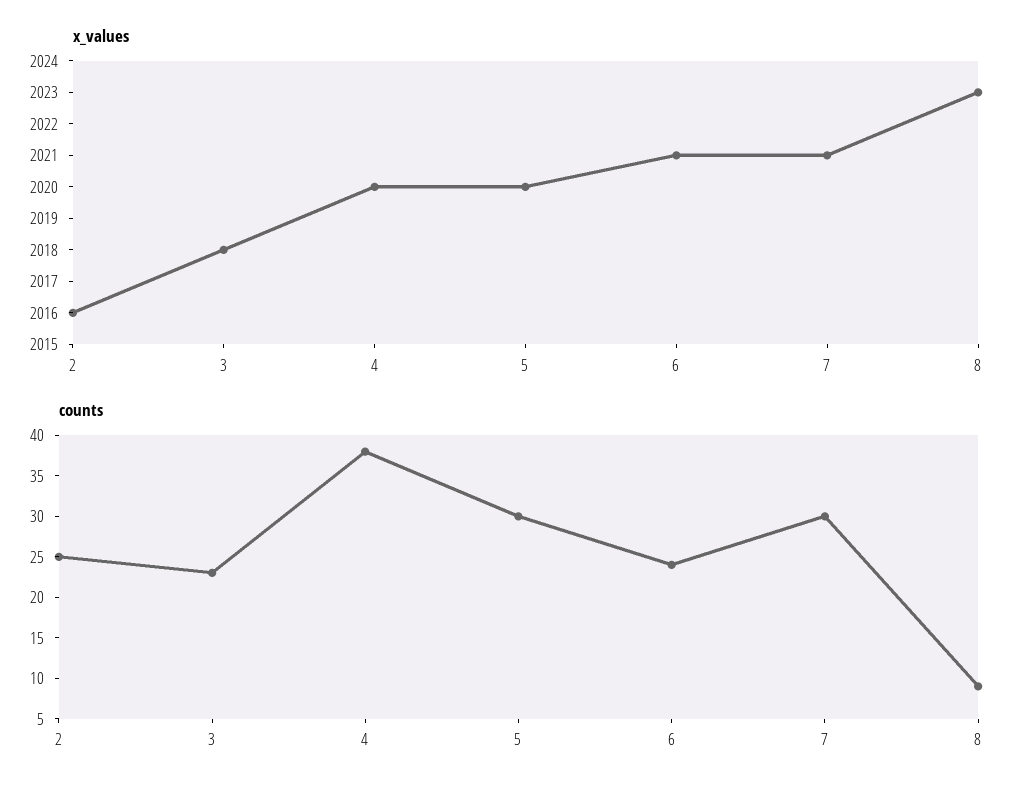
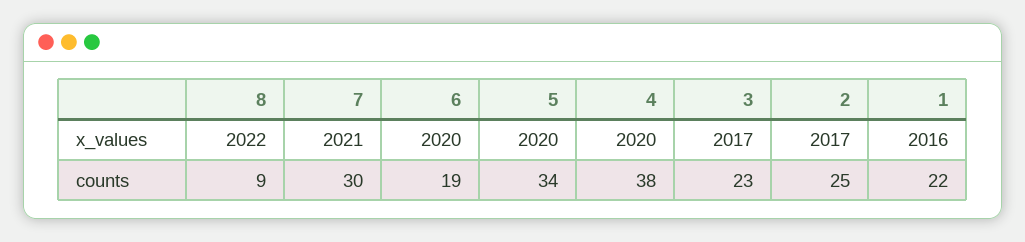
  {
    "x_values": {
-     "2": 2016,
+     "2": 2017,
-     "3": 2018,
+     "3": 2017,
      "4": 2020,
      "5": 2020,
-     "6": 2021,
+     "6": 2020,
      "7": 2021,
-     "8": 2023
+     "8": 2022,
+     "1": 2016
    },
    "counts": {
      "2": 25,
      "3": 23,
      "4": 38,
-     "5": 30,
+     "5": 34,
-     "6": 24,
+     "6": 19,
      "7": 30,
-     "8": 9
+     "8": 9,
+     "1": 22
    }
  }

